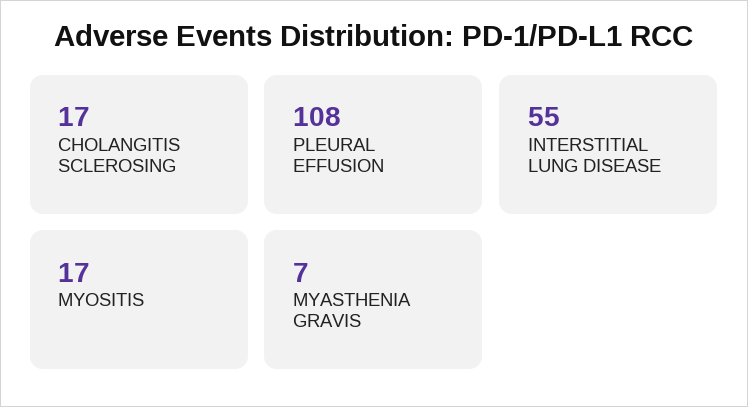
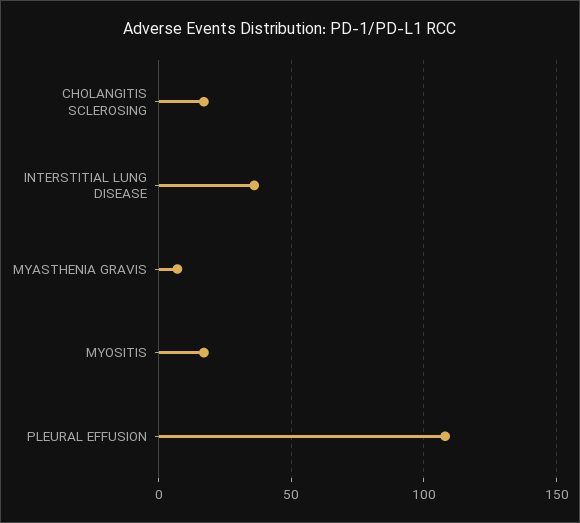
  {
    "CHOLANGITIS SCLEROSING": 17,
    "PLEURAL EFFUSION": 108,
-   "INTERSTITIAL LUNG DISEASE": 55,
+   "INTERSTITIAL LUNG DISEASE": 35,
    "MYOSITIS": 17,
    "MYASTHENIA GRAVIS": 7
  }

